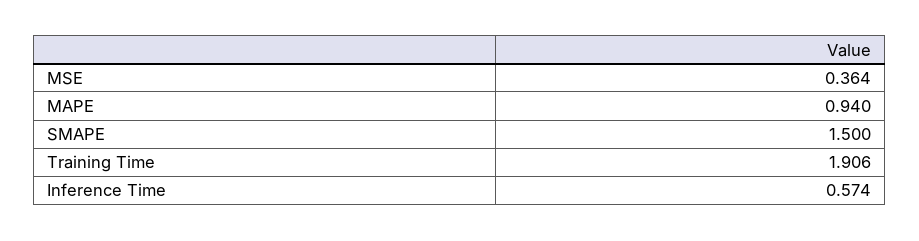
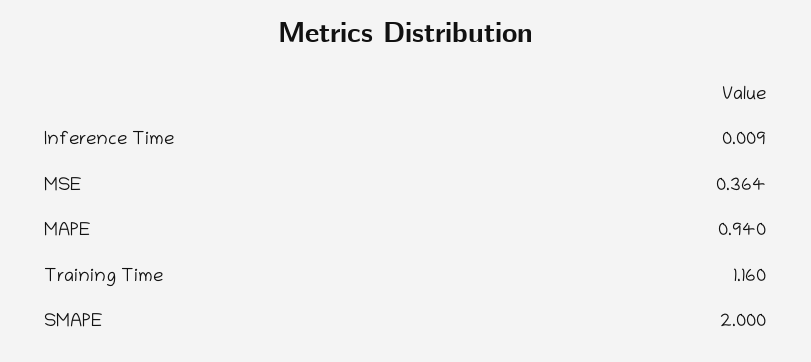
  {
    "MSE": 0.364,
    "MAPE": 0.94,
-   "SMAPE": 1.5,
+   "SMAPE": 2,
-   "Training Time": 1.906,
+   "Training Time": 1.16,
-   "Inference Time": 0.574
+   "Inference Time": 0.009
  }

